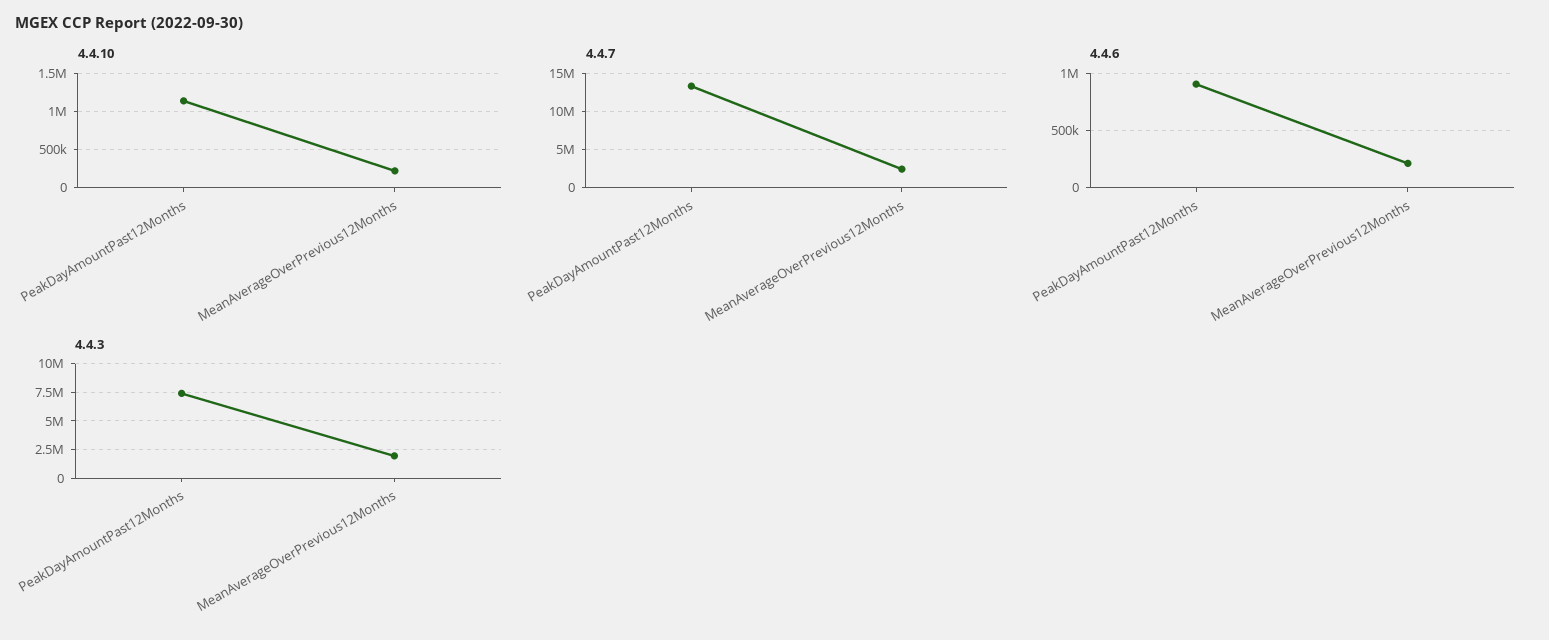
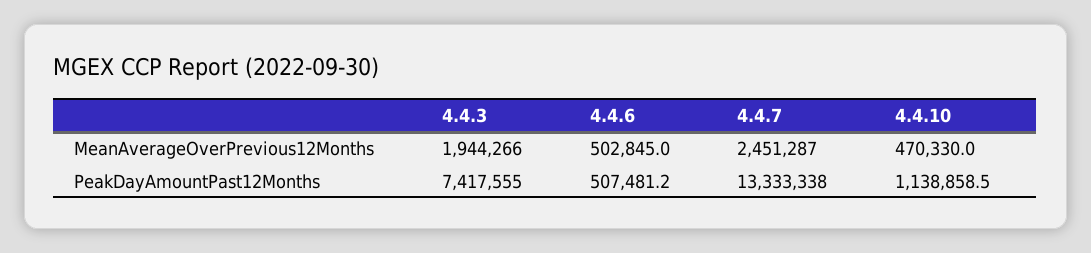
  {
    "4.4.10": {
      "PeakDayAmountPast12Months": 1138858.5,
-     "MeanAverageOverPrevious12Months": 200000
+     "MeanAverageOverPrevious12Months": 470330
    },
    "4.4.7": {
      "PeakDayAmountPast12Months": 13333338,
      "MeanAverageOverPrevious12Months": 2451287
    },
    "4.4.6": {
-     "PeakDayAmountPast12Months": 900000,
+     "PeakDayAmountPast12Months": 507481.2,
-     "MeanAverageOverPrevious12Months": 200000
+     "MeanAverageOverPrevious12Months": 502845
    },
    "4.4.3": {
      "PeakDayAmountPast12Months": 7417555,
      "MeanAverageOverPrevious12Months": 1944266
    }
  }

